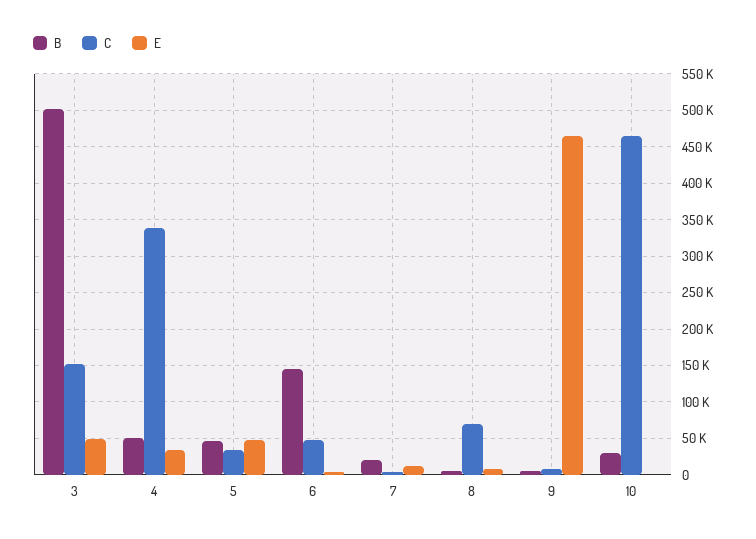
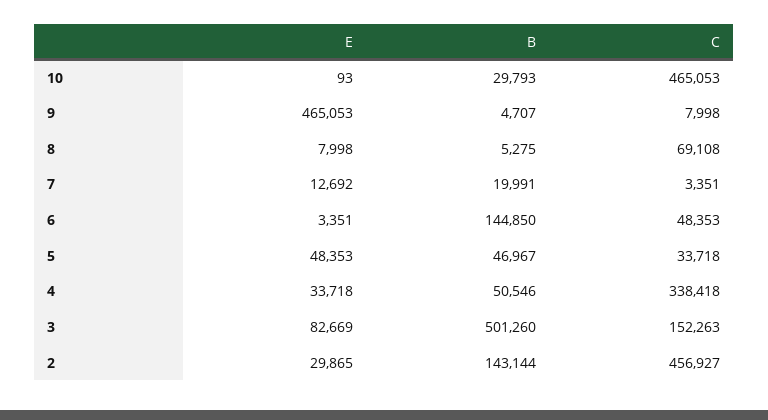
  {
    "B": {
      "3": 501260,
      "4": 50546,
      "5": 46967,
      "6": 144850,
      "7": 19991,
      "8": 5275,
      "9": 4707,
-     "10": 29793
+     "10": 29793,
+     "2": 143144
    },
    "C": {
      "3": 152263,
      "4": 338418,
      "5": 33718,
      "6": 48353,
      "7": 3351,
      "8": 69108,
      "9": 7998,
-     "10": 465053
+     "10": 465053,
+     "2": 456927
    },
    "E": {
-     "3": 50000,
+     "3": 82669,
      "4": 33718,
      "5": 48353,
      "6": 3351,
      "7": 12692,
      "8": 7998,
      "9": 465053,
-     "10": 93
+     "10": 93,
+     "2": 29865
    }
  }

